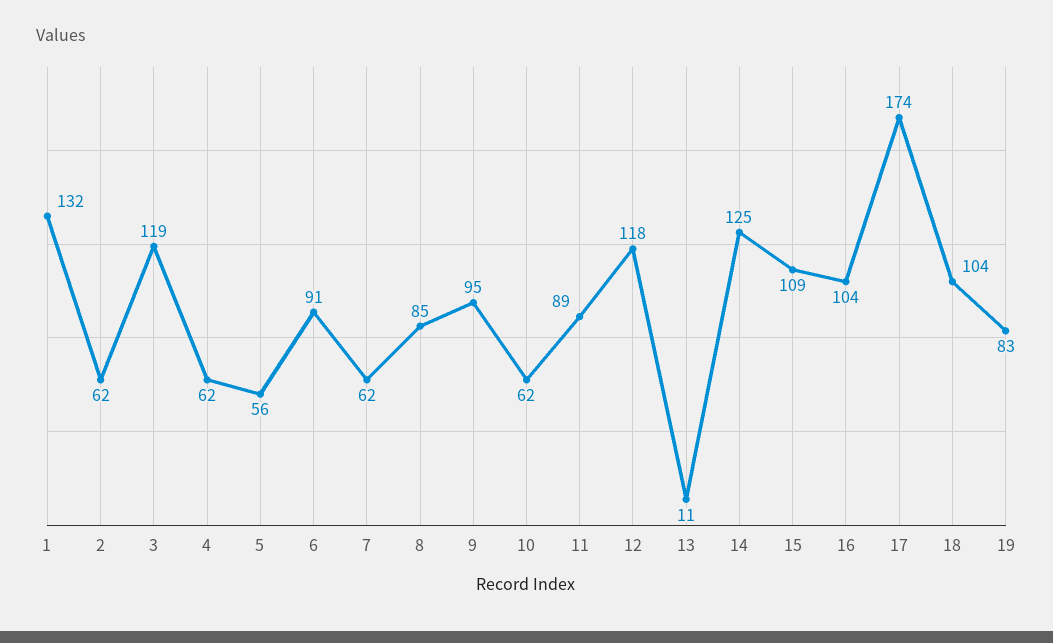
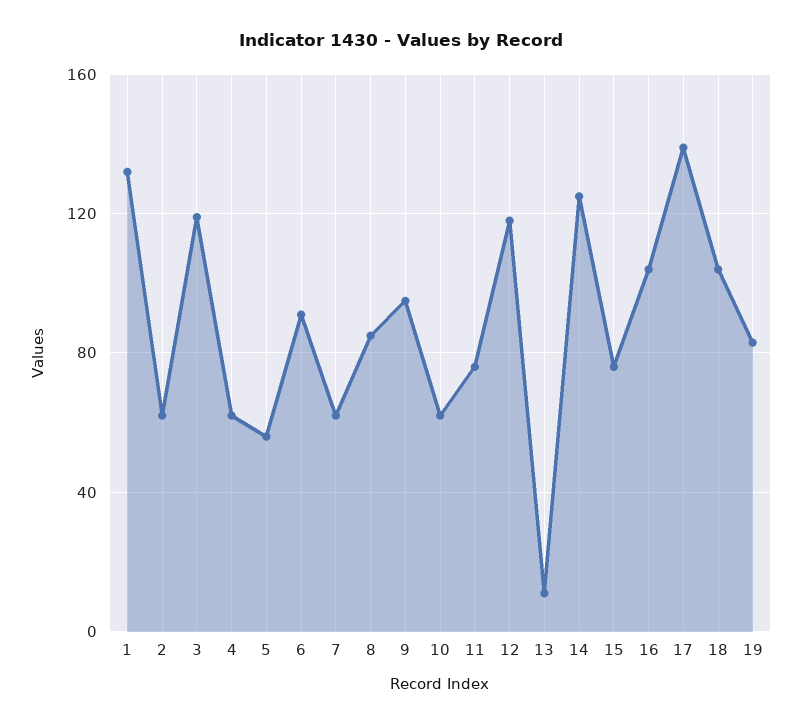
  {
    "1": 132,
    "2": 62,
    "3": 119,
    "4": 62,
    "5": 56,
    "6": 91,
    "7": 62,
    "8": 85,
    "9": 95,
    "10": 62,
-   "11": 89,
+   "11": 75,
    "12": 118,
    "13": 11,
    "14": 125,
-   "15": 109,
+   "15": 75,
    "16": 104,
-   "17": 174,
+   "17": 140,
    "18": 104,
    "19": 83
  }

